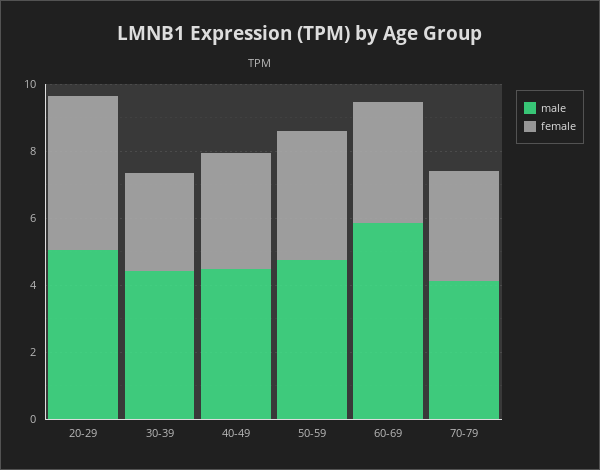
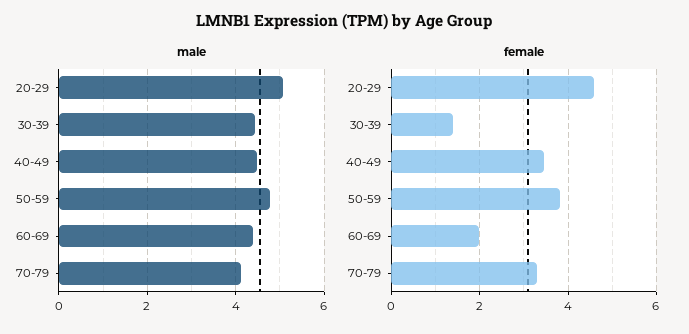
  {
    "male": {
      "20-29": 5,
      "30-39": 4.4,
      "40-49": 4.4,
      "50-59": 4.8,
-     "60-69": 6,
+     "60-69": 4.4,
      "70-79": 4.2
    },
    "female": {
      "20-29": 4.6,
-     "30-39": 3,
+     "30-39": 1.4,
      "40-49": 3.4,
      "50-59": 3.8,
-     "60-69": 3.5,
+     "60-69": 2,
      "70-79": 3.2
    }
  }

